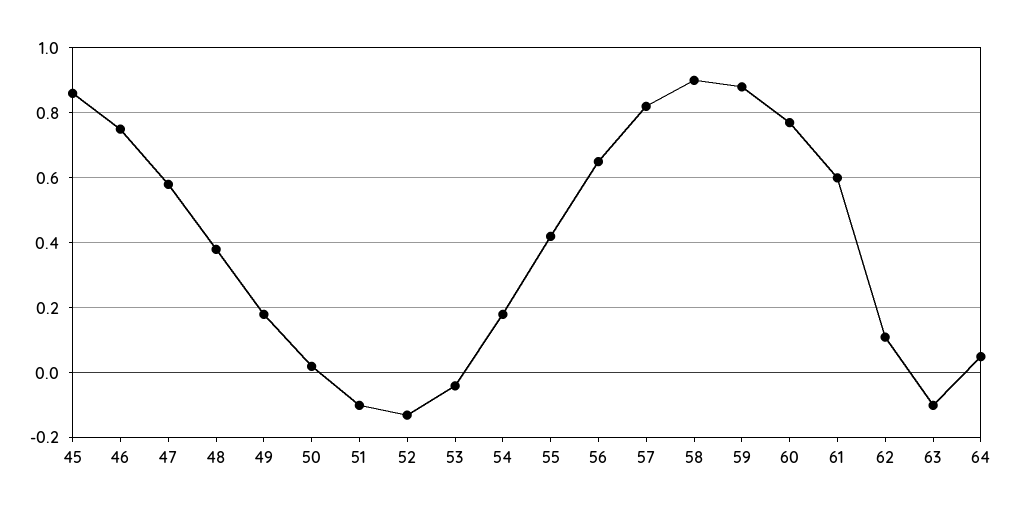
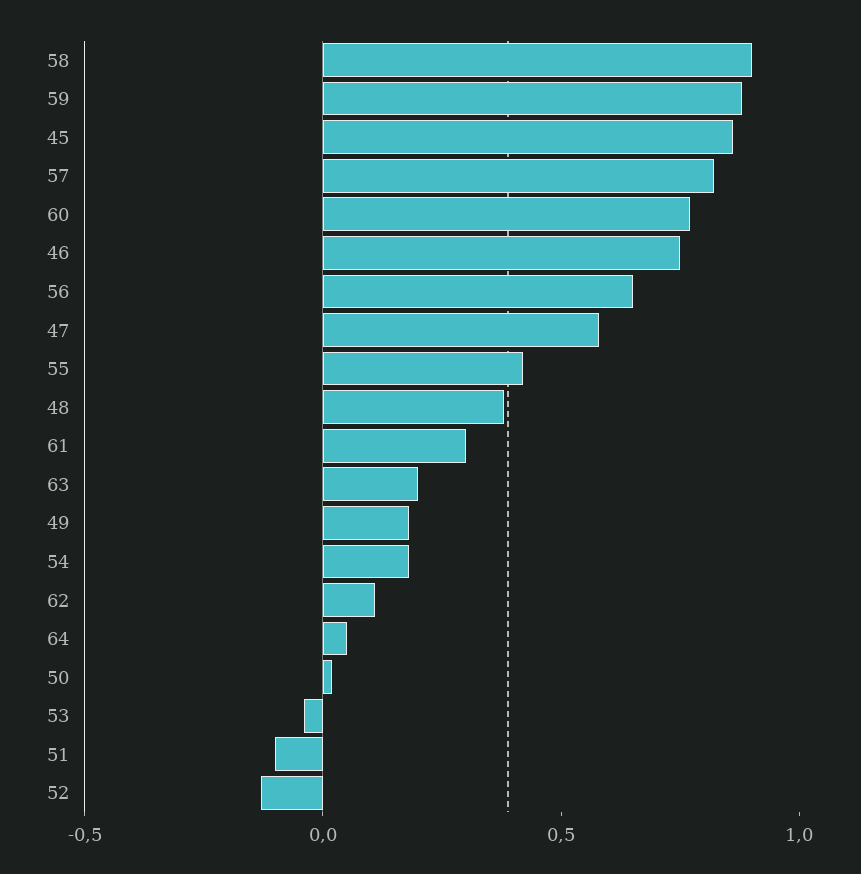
  {
    "45": 0.85,
    "46": 0.75,
    "47": 0.6,
    "48": 0.4,
    "49": 0.2,
    "50": 0,
    "51": -0.1,
    "52": -0.15,
    "53": -0.05,
    "54": 0.2,
    "55": 0.4,
    "56": 0.65,
    "57": 0.8,
    "58": 0.9,
    "59": 0.9,
    "60": 0.75,
-   "61": 0.6,
+   "61": 0.3,
    "62": 0.1,
-   "63": -0.1,
+   "63": 0.2,
    "64": 0.05
  }

